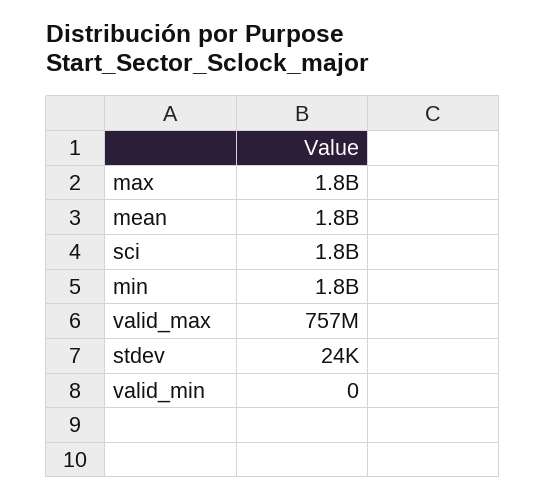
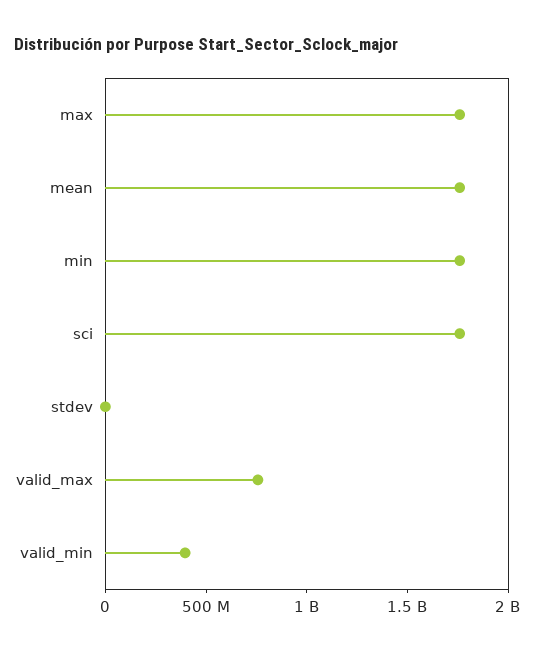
  {
    "max": 1800000000,
    "mean": 1800000000,
    "sci": 1800000000,
    "min": 1800000000,
    "valid_max": 757000000,
    "stdev": 24000,
-   "valid_min": 0
+   "valid_min": 400000000
  }

